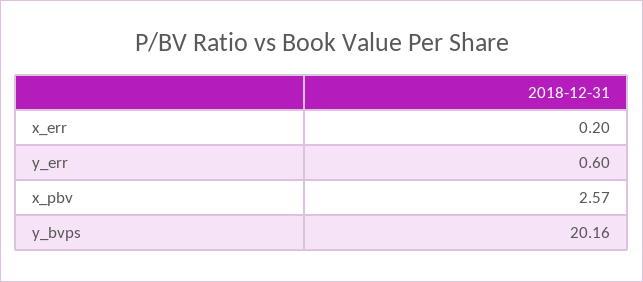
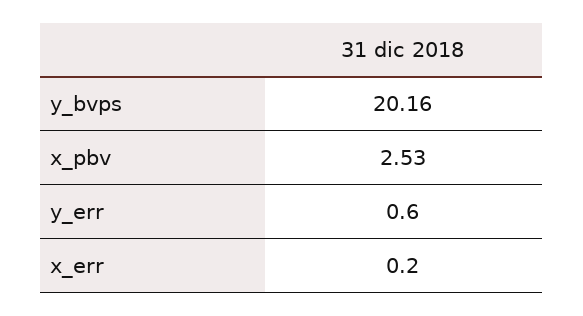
  {
    "x_err": 0.2,
    "y_err": 0.6,
-   "x_pbv": 2.57,
+   "x_pbv": 2.53,
    "y_bvps": 20.16
  }

